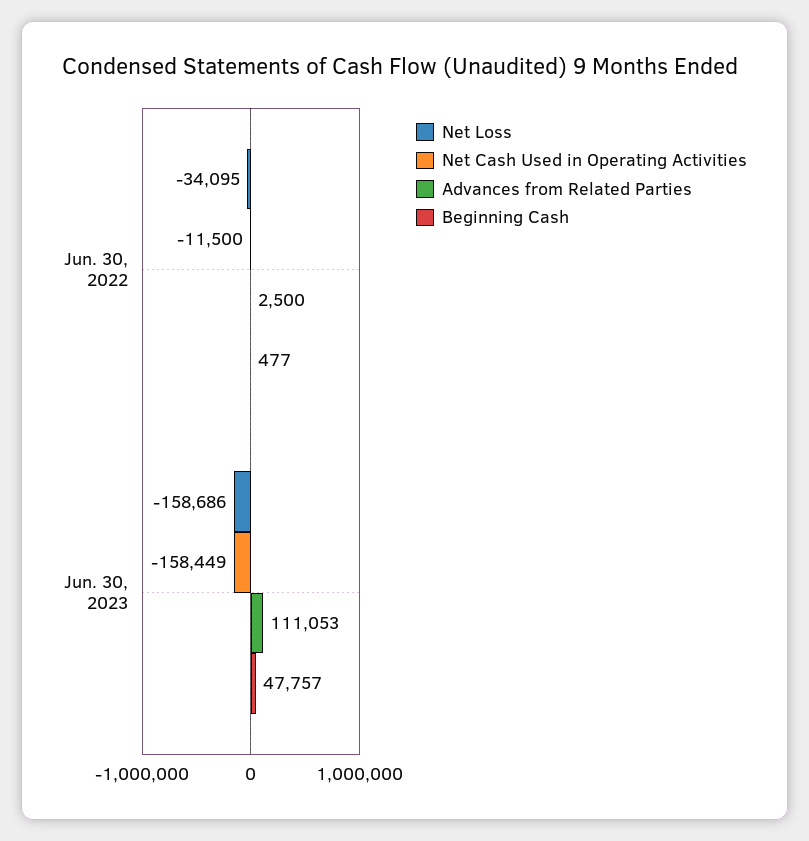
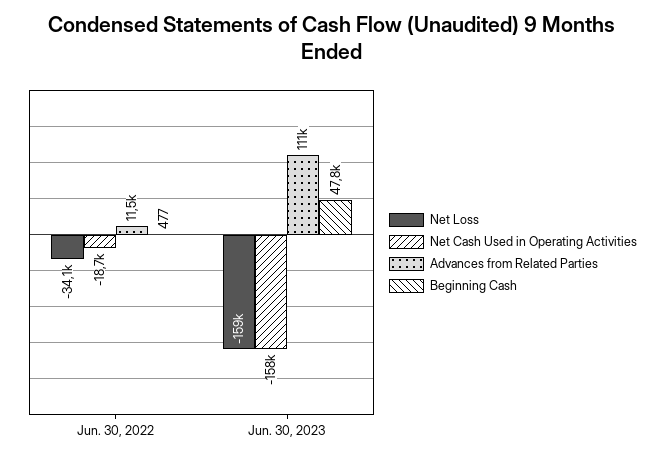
  {
    "Net Loss": {
      "Jun. 30, 2022": -34095,
      "Jun. 30, 2023": -158686
    },
    "Net Cash Used in Operating Activities": {
-     "Jun. 30, 2022": -11500,
+     "Jun. 30, 2022": -18700,
      "Jun. 30, 2023": -158449
    },
    "Advances from Related Parties": {
-     "Jun. 30, 2022": 2500,
+     "Jun. 30, 2022": 11500,
      "Jun. 30, 2023": 111053
    },
    "Beginning Cash": {
      "Jun. 30, 2022": 477,
      "Jun. 30, 2023": 47757
    }
  }

